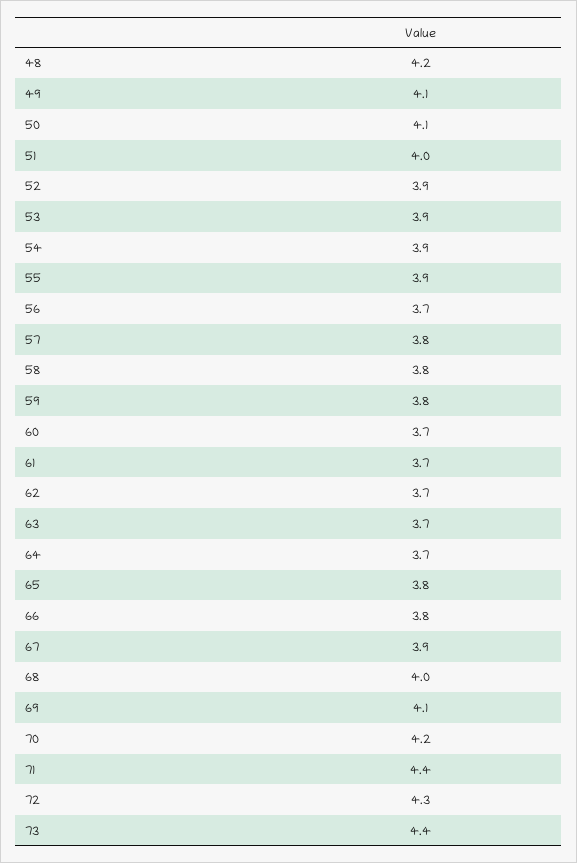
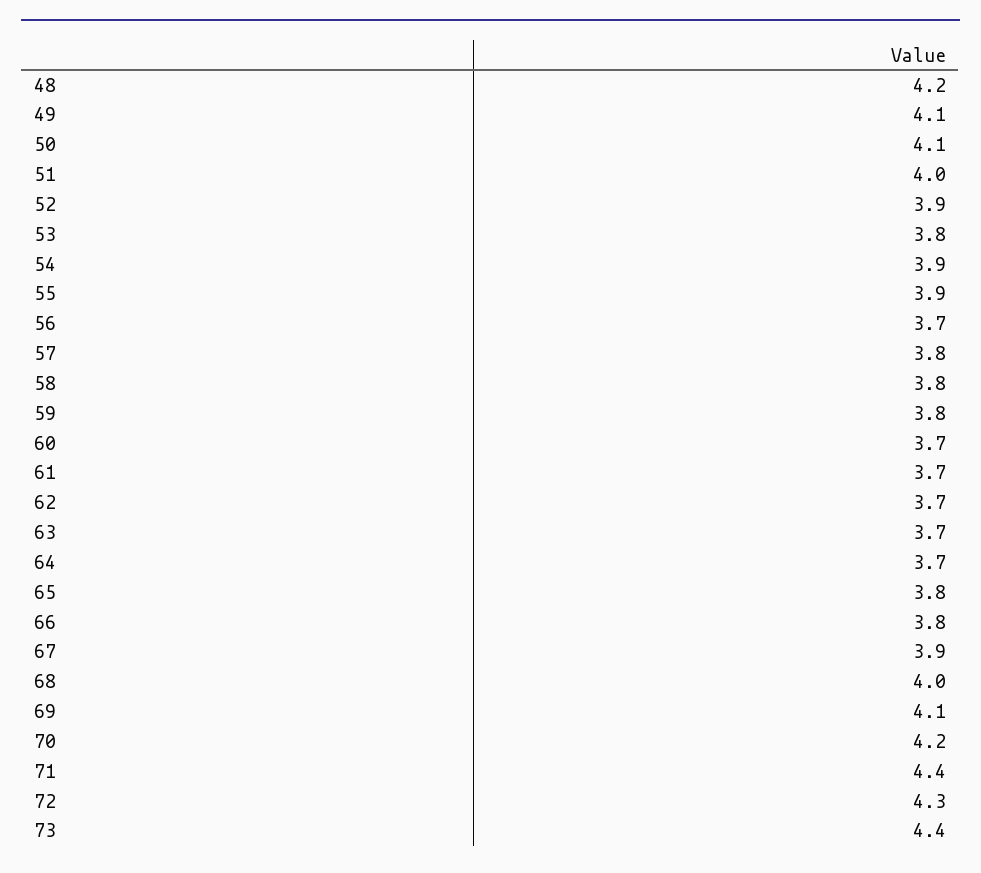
  {
    "48": 4.2,
    "49": 4.1,
    "50": 4.1,
    "51": 4,
    "52": 3.9,
-   "53": 3.9,
+   "53": 3.8,
    "54": 3.9,
    "55": 3.9,
    "56": 3.7,
    "57": 3.8,
    "58": 3.8,
    "59": 3.8,
    "60": 3.7,
    "61": 3.7,
    "62": 3.7,
    "63": 3.7,
    "64": 3.7,
    "65": 3.8,
    "66": 3.8,
    "67": 3.9,
    "68": 4,
    "69": 4.1,
    "70": 4.2,
    "71": 4.4,
    "72": 4.3,
    "73": 4.4
  }

